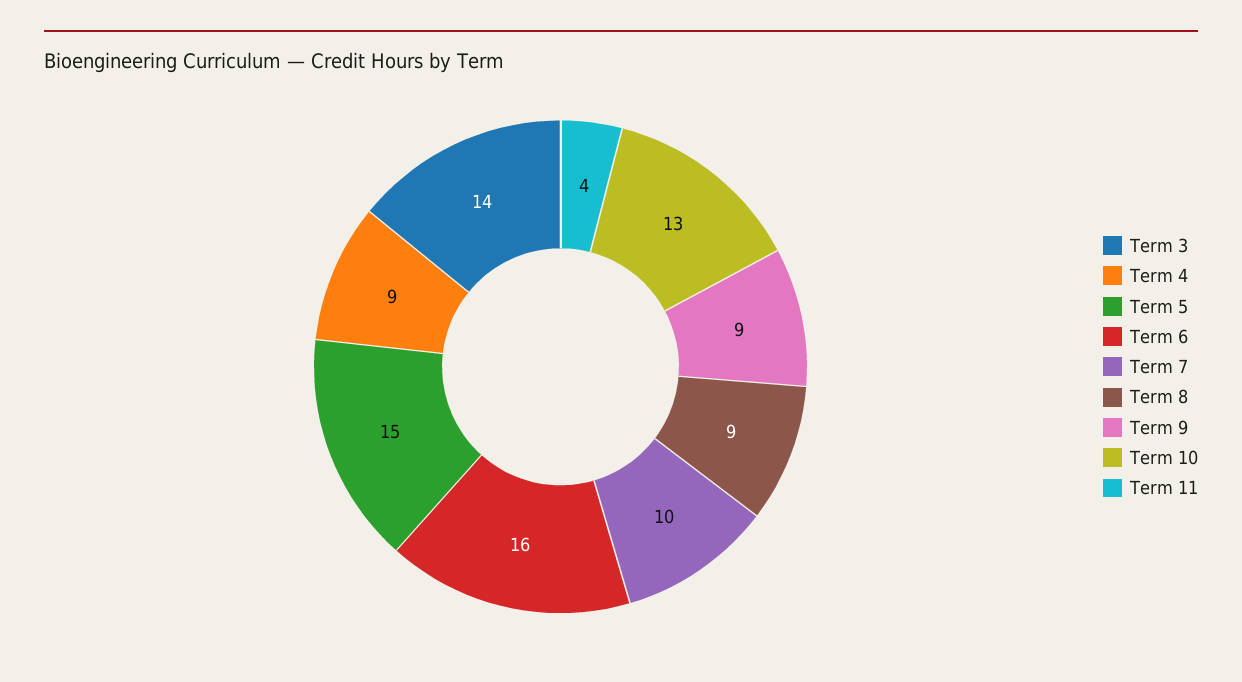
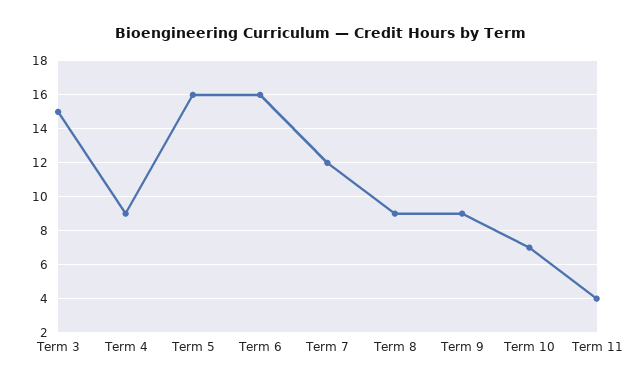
  {
-   "Term 3": 14,
+   "Term 3": 15,
    "Term 4": 9,
-   "Term 5": 15,
+   "Term 5": 16,
    "Term 6": 16,
-   "Term 7": 10,
+   "Term 7": 12,
    "Term 8": 9,
    "Term 9": 9,
-   "Term 10": 13,
+   "Term 10": 7,
    "Term 11": 4
  }

